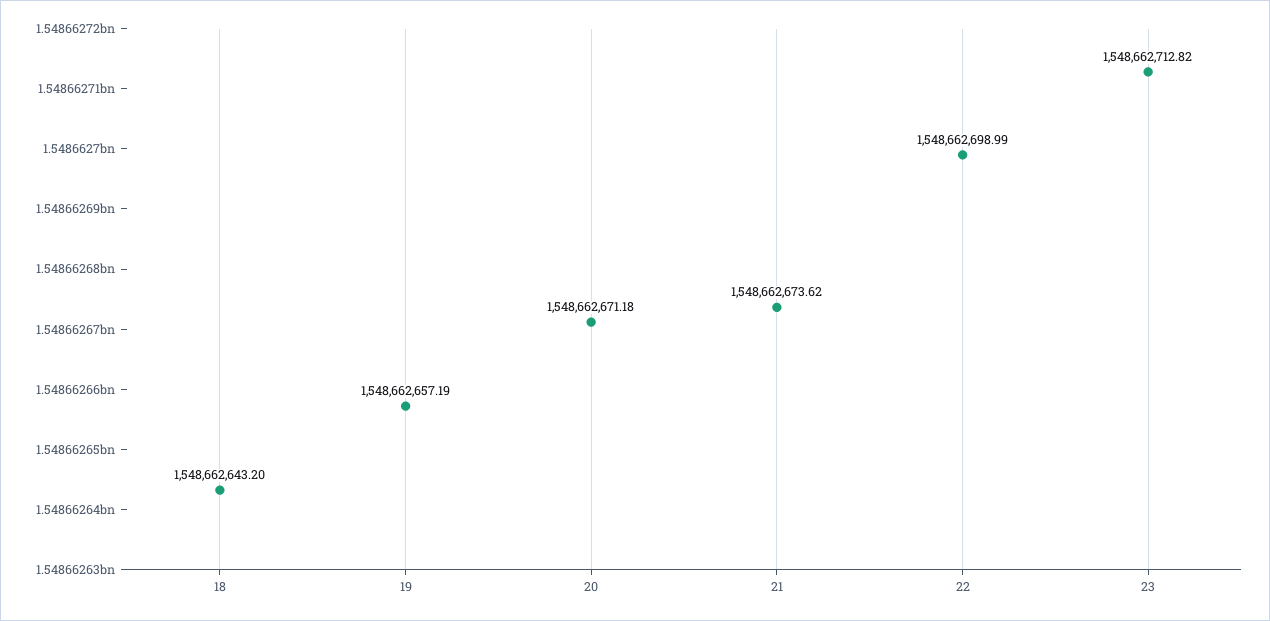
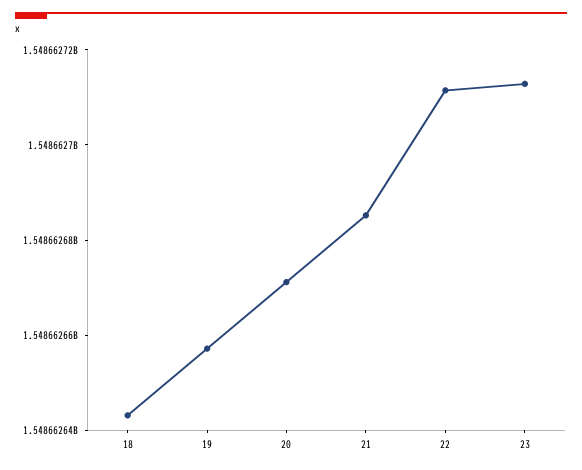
  {
    "18": 1548662643.2,
    "19": 1548662657.19,
    "20": 1548662671.18,
-   "21": 1548662673.62,
+   "21": 1548662685,
-   "22": 1548662698.99,
+   "22": 1548662710,
    "23": 1548662712.82
  }

